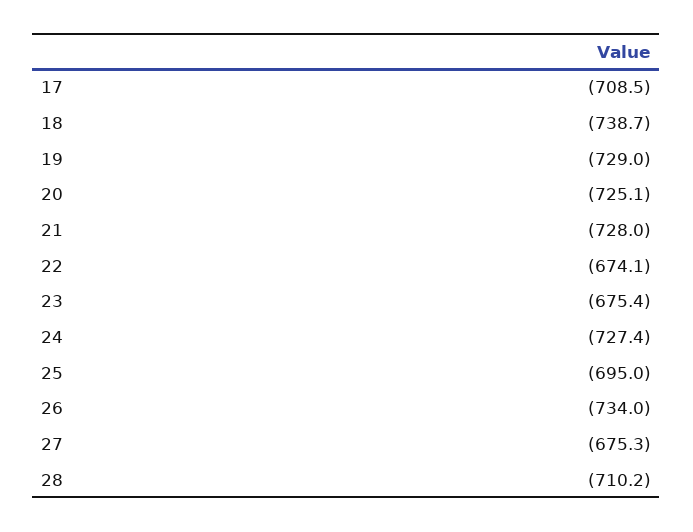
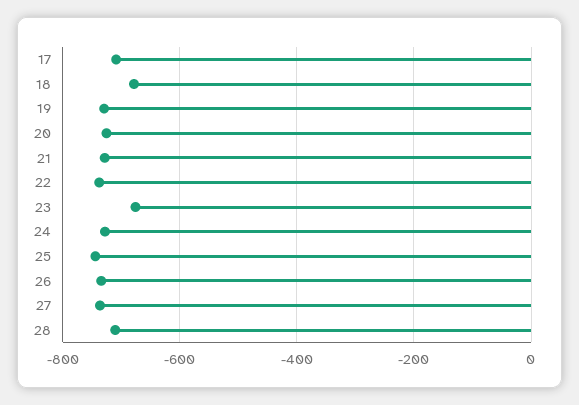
  {
    "17": -708.5,
-   "18": -738.7,
+   "18": -680,
    "19": -729,
    "20": -725.1,
    "21": -728,
-   "22": -674.1,
+   "22": -740,
    "23": -675.4,
    "24": -727.4,
-   "25": -695,
+   "25": -740,
    "26": -734,
-   "27": -675.3,
+   "27": -740,
    "28": -710.2
  }

